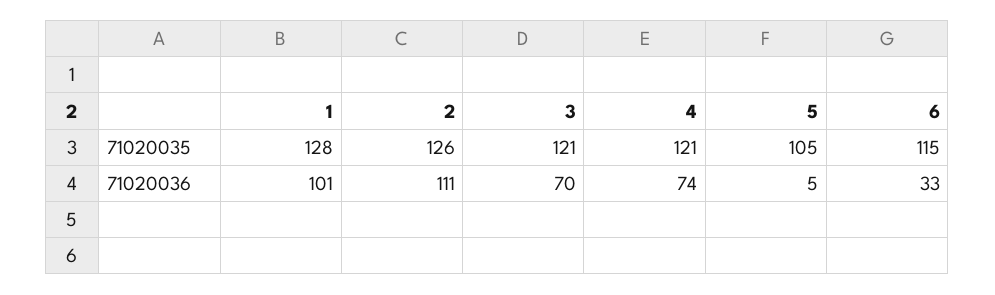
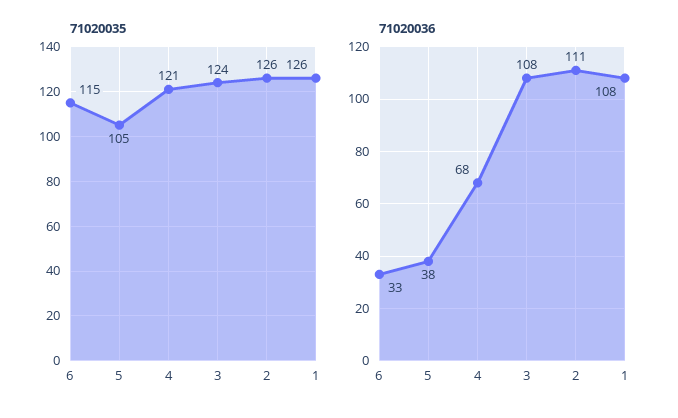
  {
    "71020035": {
-     "1": 128,
+     "1": 126,
      "2": 126,
-     "3": 121,
+     "3": 124,
      "4": 121,
      "5": 105,
      "6": 115
    },
    "71020036": {
-     "1": 101,
+     "1": 108,
      "2": 111,
-     "3": 70,
+     "3": 108,
-     "4": 74,
+     "4": 68,
-     "5": 5,
+     "5": 38,
      "6": 33
    }
  }

